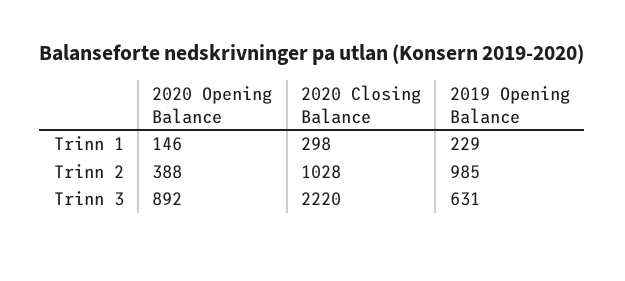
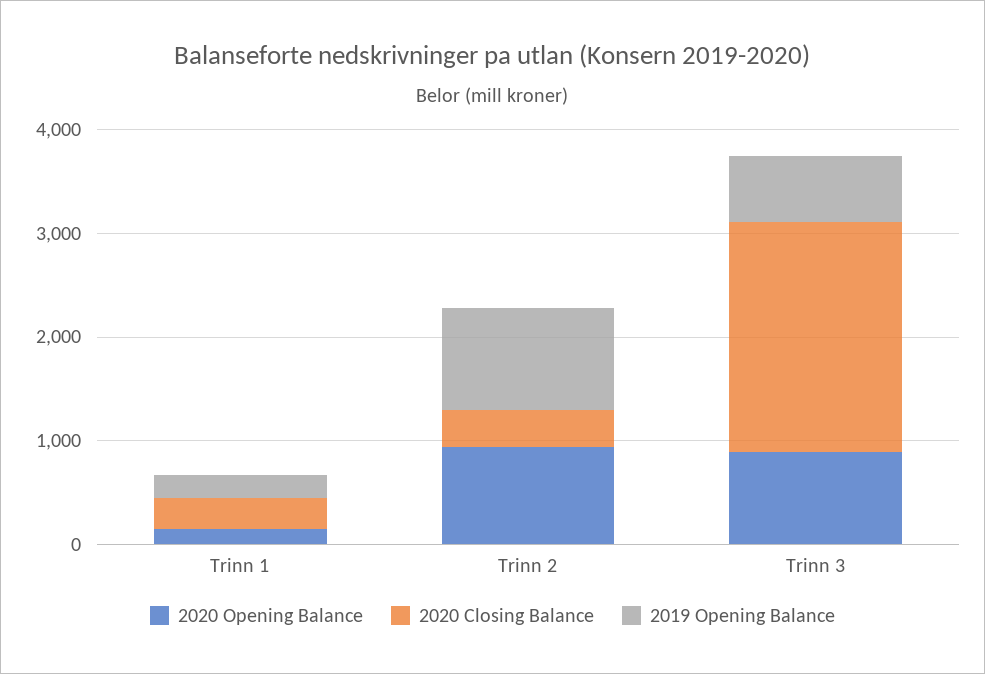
  {
    "2020 Opening Balance": {
      "Trinn 1": 146,
-     "Trinn 2": 388,
+     "Trinn 2": 1000,
      "Trinn 3": 892
    },
    "2020 Closing Balance": {
      "Trinn 1": 298,
-     "Trinn 2": 1028,
+     "Trinn 2": 400,
      "Trinn 3": 2220
    },
    "2019 Opening Balance": {
      "Trinn 1": 229,
      "Trinn 2": 985,
      "Trinn 3": 631
    }
  }

